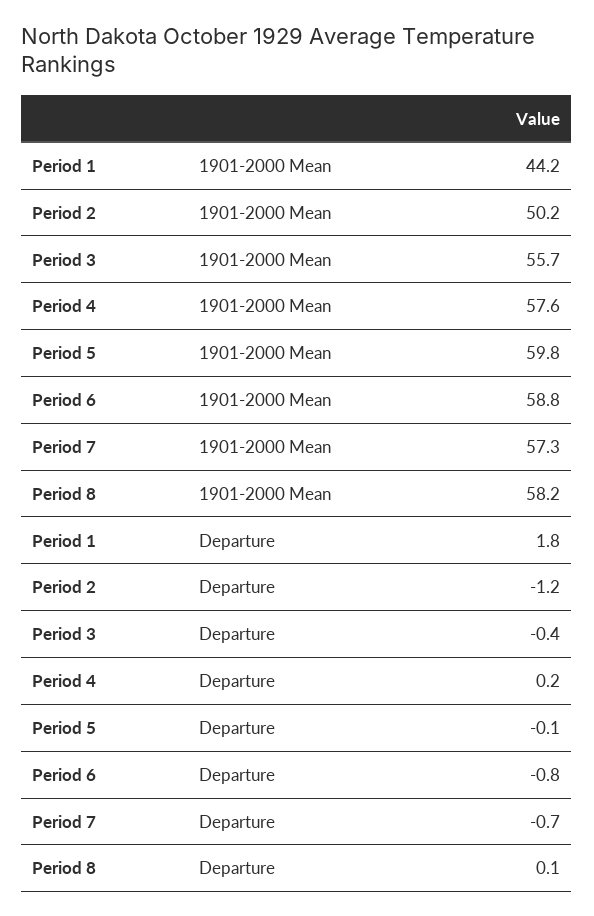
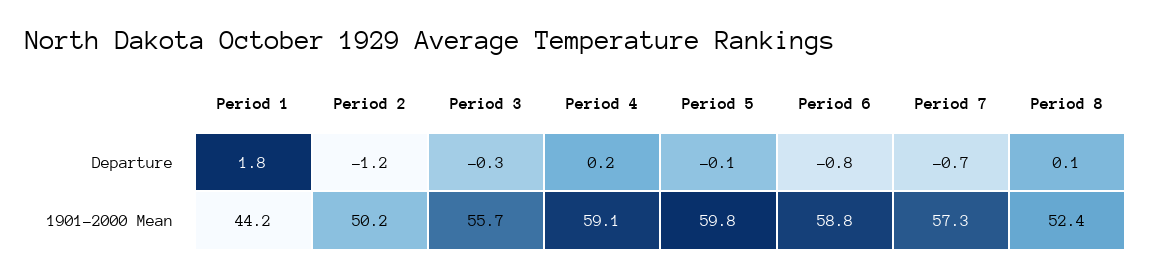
  {
    "Period 1": {
      "1901-2000 Mean": 44.2,
      "Departure": 1.8
    },
    "Period 2": {
      "1901-2000 Mean": 50.2,
      "Departure": -1.2
    },
    "Period 3": {
      "1901-2000 Mean": 55.7,
-     "Departure": -0.4
+     "Departure": -0.3
    },
    "Period 4": {
-     "1901-2000 Mean": 57.6,
+     "1901-2000 Mean": 59.1,
      "Departure": 0.2
    },
    "Period 5": {
      "1901-2000 Mean": 59.8,
      "Departure": -0.1
    },
    "Period 6": {
      "1901-2000 Mean": 58.8,
      "Departure": -0.8
    },
    "Period 7": {
      "1901-2000 Mean": 57.3,
      "Departure": -0.7
    },
    "Period 8": {
-     "1901-2000 Mean": 58.2,
+     "1901-2000 Mean": 52.4,
      "Departure": 0.1
    }
  }

